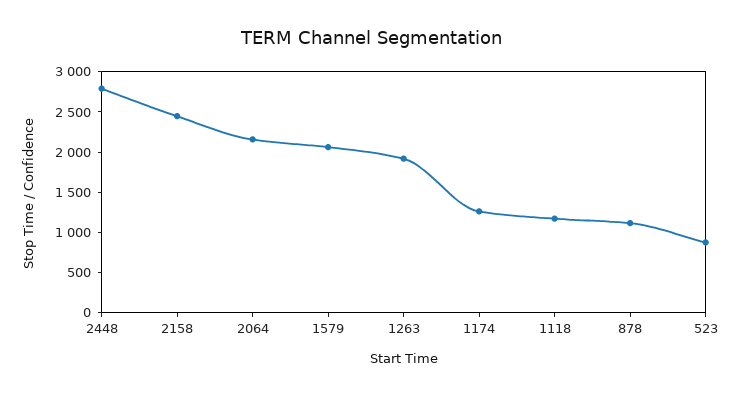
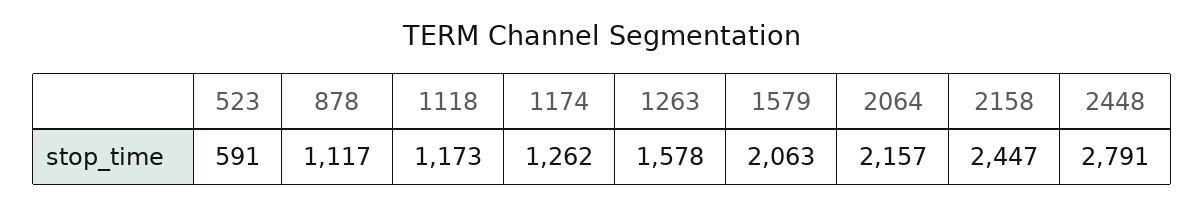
  {
    "2448": 2791,
    "2158": 2447,
    "2064": 2157,
    "1579": 2063,
-   "1263": 1900,
+   "1263": 1578,
    "1174": 1262,
    "1118": 1173,
    "878": 1117,
-   "523": 900
+   "523": 591
  }

